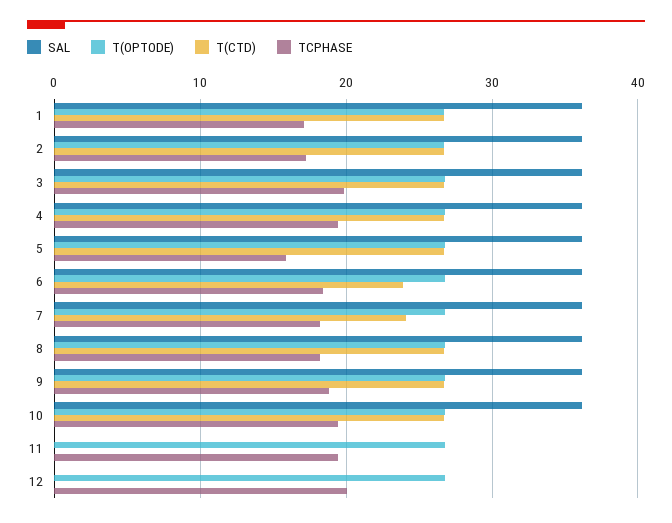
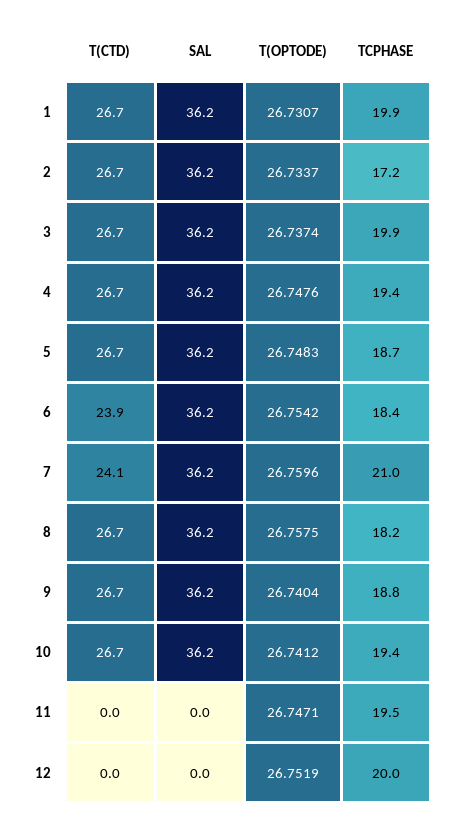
  {
    "SAL": {
      "1": 36.2,
      "2": 36.2,
      "3": 36.2,
      "4": 36.2,
      "5": 36.2,
      "6": 36.2,
      "7": 36.2,
      "8": 36.2,
      "9": 36.2,
      "10": 36.2,
      "11": 0,
      "12": 0
    },
    "T(OPTODE)": {
      "1": 26.7307,
      "2": 26.7337,
      "3": 26.7374,
      "4": 26.7476,
      "5": 26.7483,
      "6": 26.7542,
      "7": 26.7596,
      "8": 26.7575,
      "9": 26.7404,
      "10": 26.7412,
      "11": 26.7471,
      "12": 26.7519
    },
    "T(CTD)": {
      "1": 26.7,
      "2": 26.7,
      "3": 26.7,
      "4": 26.7,
      "5": 26.7,
      "6": 23.9,
      "7": 24.1,
      "8": 26.7,
      "9": 26.7,
      "10": 26.7,
      "11": 0,
      "12": 0
    },
    "TCPHASE": {
-     "1": 17,
+     "1": 19.9,
      "2": 17.2,
      "3": 19.9,
      "4": 19.4,
-     "5": 16,
+     "5": 18.7,
      "6": 18.4,
-     "7": 18,
+     "7": 21,
      "8": 18.2,
      "9": 18.8,
      "10": 19.4,
      "11": 19.5,
      "12": 20
    }
  }

